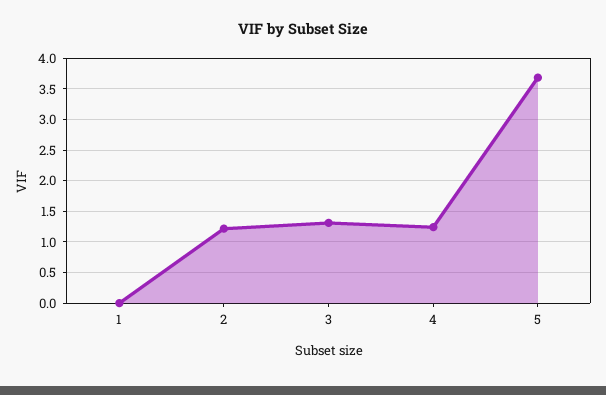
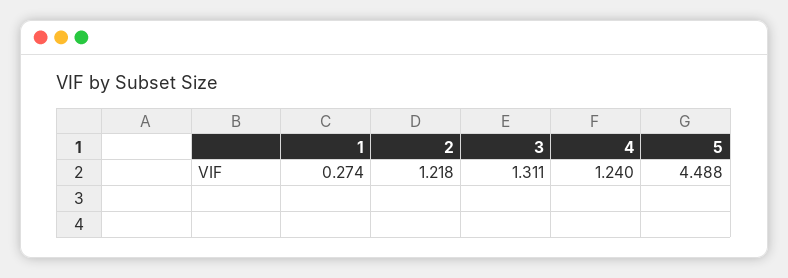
  {
-   "1": 0,
+   "1": 0.274,
    "2": 1.218,
    "3": 1.311,
    "4": 1.24,
-   "5": 3.7
+   "5": 4.488
  }

